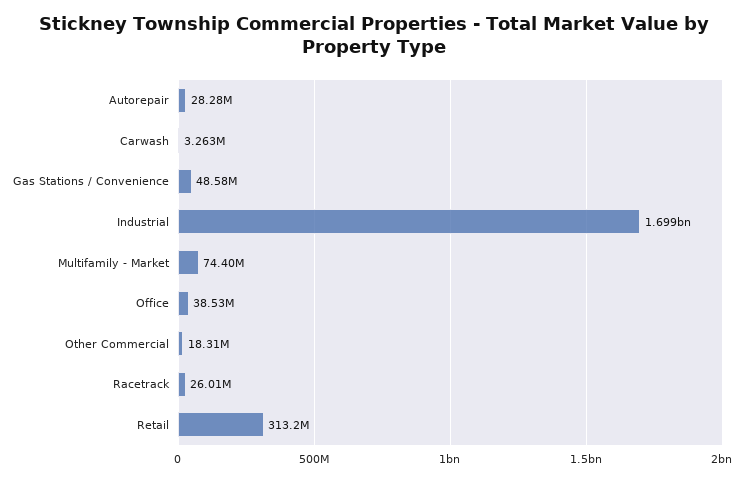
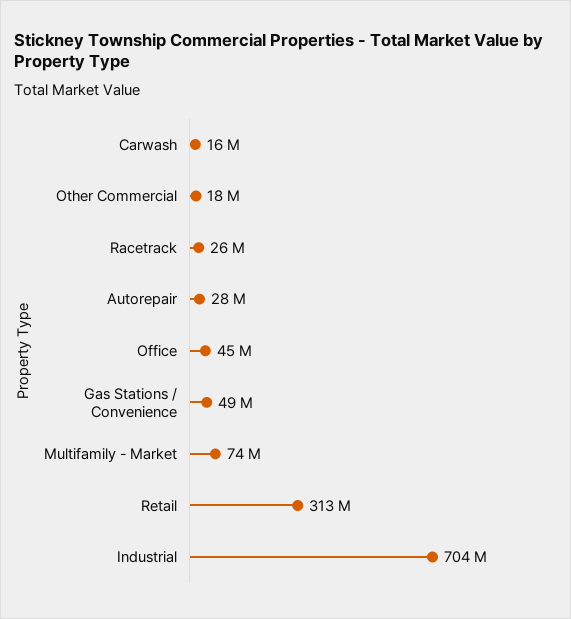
  {
    "Autorepair": 28280000,
-   "Carwash": 3263000,
+   "Carwash": 16000000,
    "Gas Stations / Convenience": 48580000,
-   "Industrial": 1699000000,
+   "Industrial": 704000000,
    "Multifamily - Market": 74400000,
-   "Office": 38530000,
+   "Office": 45000000,
    "Other Commercial": 18310000,
    "Racetrack": 26010000,
    "Retail": 313200000
  }

